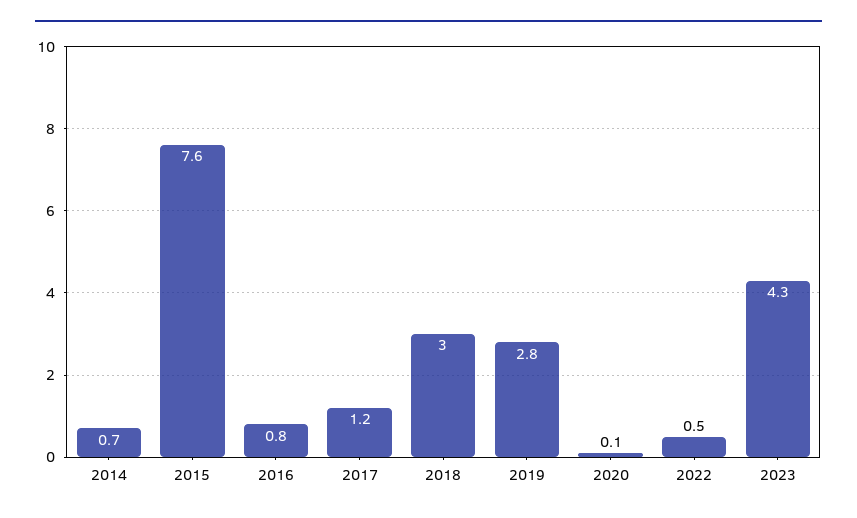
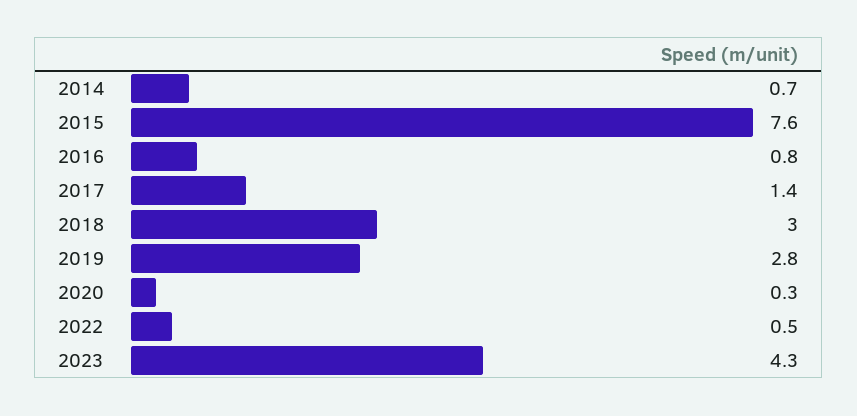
  {
    "2014": 0.7,
    "2015": 7.6,
    "2016": 0.8,
-   "2017": 1.2,
+   "2017": 1.4,
    "2018": 3,
    "2019": 2.8,
-   "2020": 0.1,
+   "2020": 0.3,
    "2022": 0.5,
    "2023": 4.3
  }

